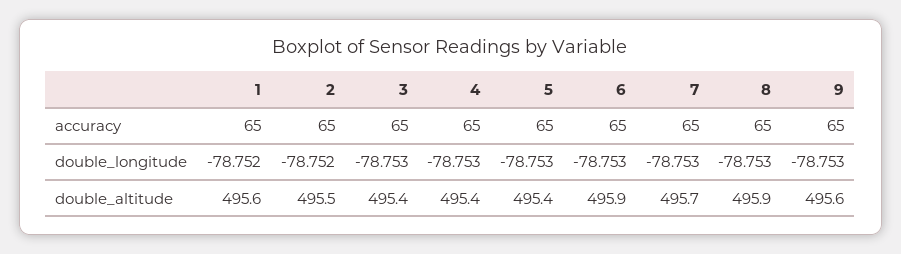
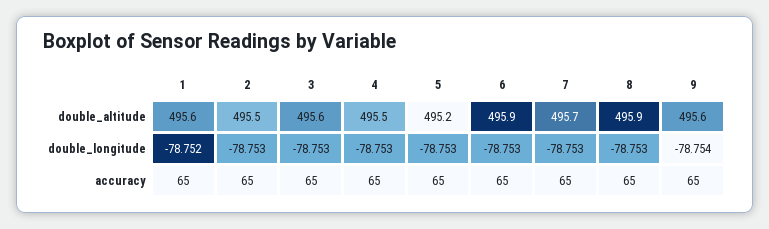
  {
    "1": {
      "accuracy": 65,
      "double_longitude": -78.752,
      "double_altitude": 495.6
    },
    "2": {
      "accuracy": 65,
-     "double_longitude": -78.752,
+     "double_longitude": -78.753,
      "double_altitude": 495.5
    },
    "3": {
      "accuracy": 65,
      "double_longitude": -78.753,
-     "double_altitude": 495.4
+     "double_altitude": 495.6
    },
    "4": {
      "accuracy": 65,
      "double_longitude": -78.753,
-     "double_altitude": 495.4
+     "double_altitude": 495.5
    },
    "5": {
      "accuracy": 65,
      "double_longitude": -78.753,
-     "double_altitude": 495.4
+     "double_altitude": 495.2
    },
    "6": {
      "accuracy": 65,
      "double_longitude": -78.753,
      "double_altitude": 495.9
    },
    "7": {
      "accuracy": 65,
      "double_longitude": -78.753,
      "double_altitude": 495.7
    },
    "8": {
      "accuracy": 65,
      "double_longitude": -78.753,
      "double_altitude": 495.9
    },
    "9": {
      "accuracy": 65,
-     "double_longitude": -78.753,
+     "double_longitude": -78.754,
      "double_altitude": 495.6
    }
  }

